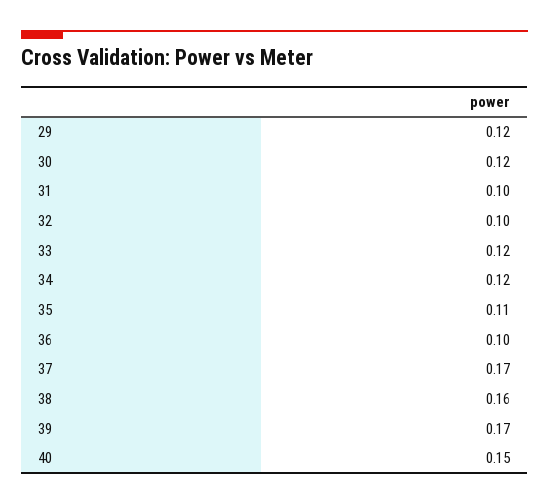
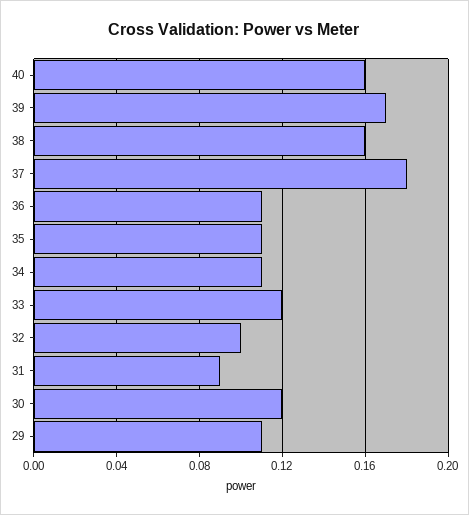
  {
-   "29": 0.12,
+   "29": 0.11,
    "30": 0.12,
-   "31": 0.1,
+   "31": 0.09,
    "32": 0.1,
    "33": 0.12,
-   "34": 0.12,
+   "34": 0.11,
    "35": 0.11,
-   "36": 0.1,
+   "36": 0.11,
-   "37": 0.17,
+   "37": 0.18,
    "38": 0.16,
    "39": 0.17,
-   "40": 0.15
+   "40": 0.16
  }

